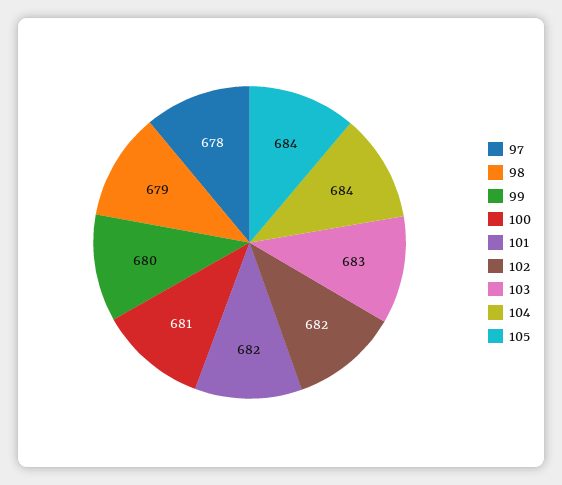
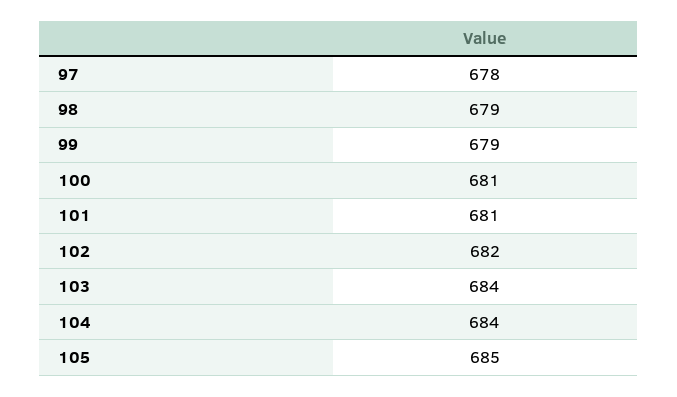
  {
    "97": 678,
    "98": 679,
-   "99": 680,
+   "99": 679,
    "100": 681,
-   "101": 682,
+   "101": 681,
    "102": 682,
-   "103": 683,
+   "103": 684,
    "104": 684,
-   "105": 684
+   "105": 685
  }

